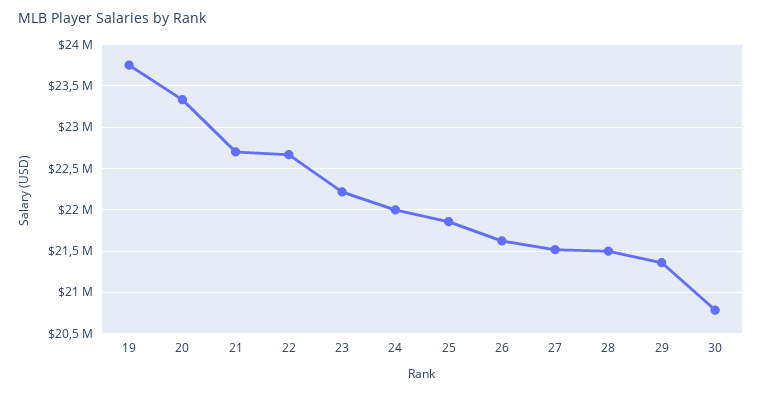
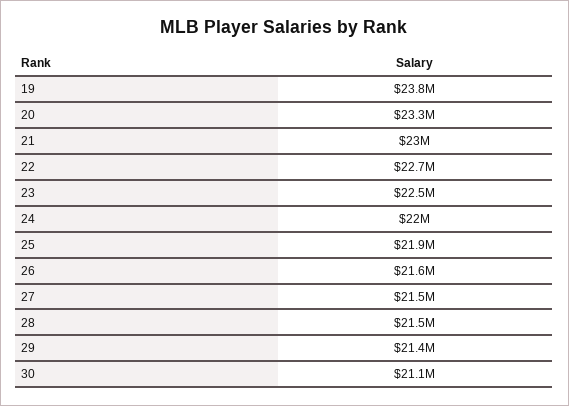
  {
    "19": 23800000,
    "20": 23300000,
-   "21": 22700000,
+   "21": 23000000,
    "22": 22700000,
-   "23": 22200000,
+   "23": 22500000,
    "24": 22000000,
    "25": 21900000,
    "26": 21600000,
    "27": 21500000,
    "28": 21500000,
    "29": 21400000,
-   "30": 20800000
+   "30": 21100000
  }

